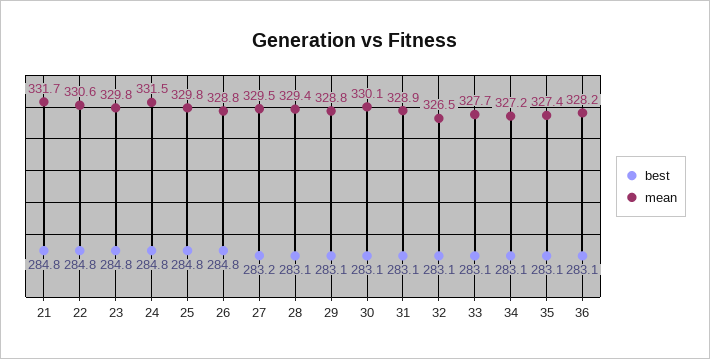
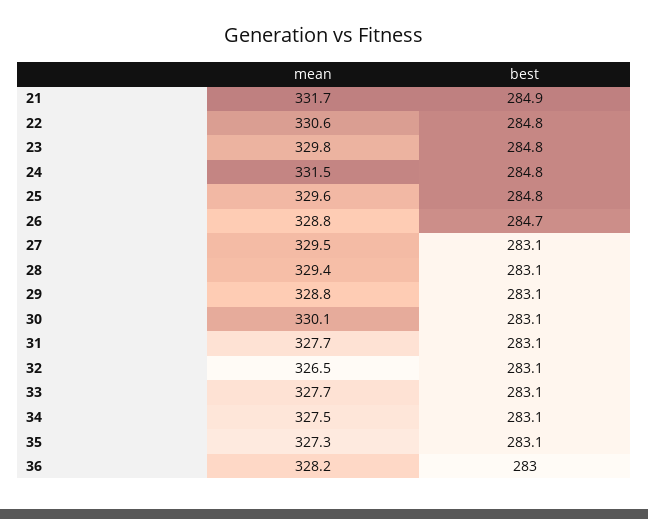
  {
    "best": {
-     "21": 284.8,
+     "21": 284.9,
      "22": 284.8,
      "23": 284.8,
      "24": 284.8,
      "25": 284.8,
-     "26": 284.8,
+     "26": 284.7,
-     "27": 283.2,
+     "27": 283.1,
      "28": 283.1,
      "29": 283.1,
      "30": 283.1,
      "31": 283.1,
      "32": 283.1,
      "33": 283.1,
      "34": 283.1,
      "35": 283.1,
-     "36": 283.1
+     "36": 283
    },
    "mean": {
      "21": 331.7,
      "22": 330.6,
      "23": 329.8,
      "24": 331.5,
-     "25": 329.8,
+     "25": 329.6,
      "26": 328.8,
      "27": 329.5,
      "28": 329.4,
      "29": 328.8,
      "30": 330.1,
-     "31": 328.9,
+     "31": 327.7,
      "32": 326.5,
      "33": 327.7,
-     "34": 327.2,
+     "34": 327.5,
-     "35": 327.4,
+     "35": 327.3,
      "36": 328.2
    }
  }

